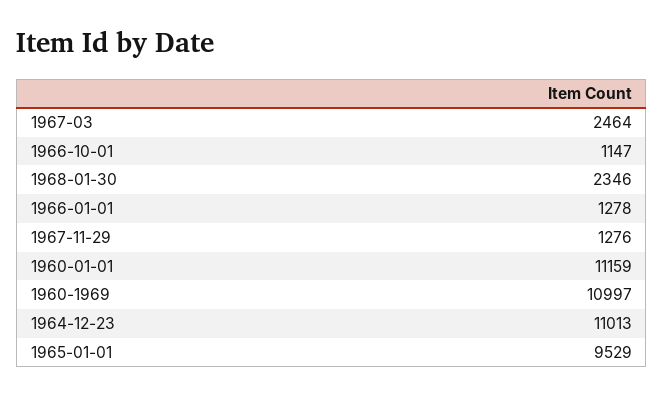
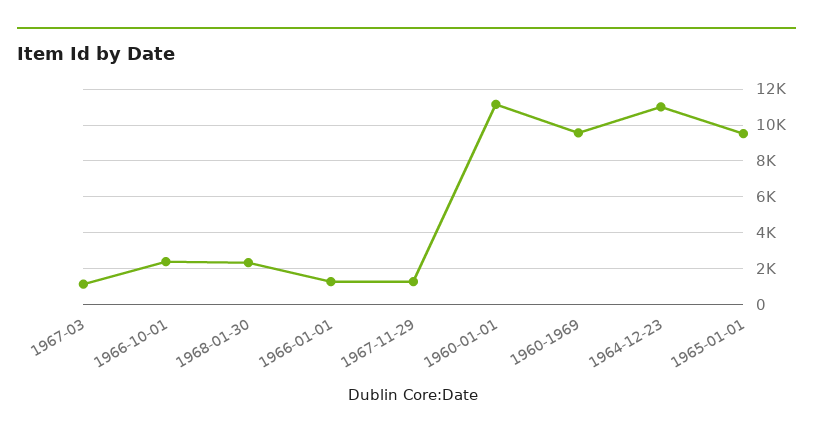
  {
-   "1967-03": 2464,
+   "1967-03": 1000,
-   "1966-10-01": 1147,
+   "1966-10-01": 2500,
    "1968-01-30": 2346,
    "1966-01-01": 1278,
    "1967-11-29": 1276,
    "1960-01-01": 11159,
-   "1960-1969": 10997,
+   "1960-1969": 9500,
    "1964-12-23": 11013,
    "1965-01-01": 9529
  }

